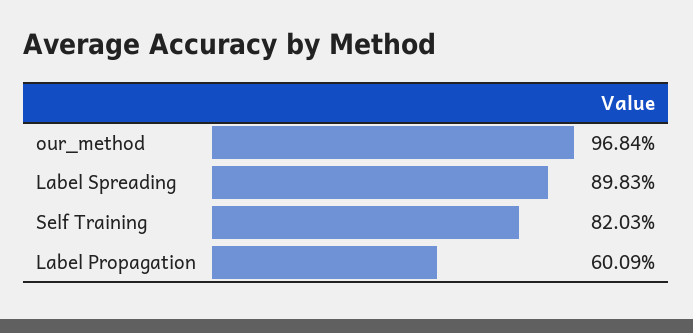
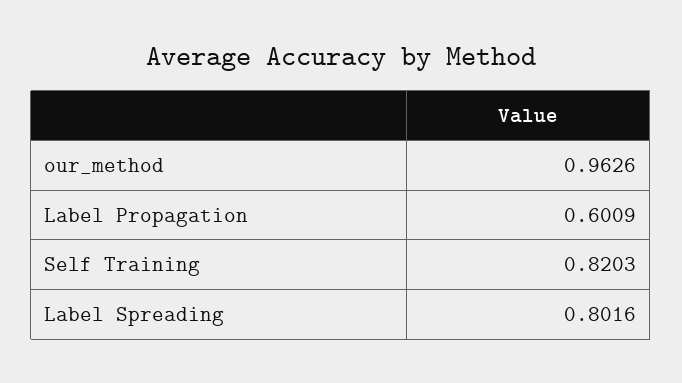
  {
-   "our_method": 0.9684,
+   "our_method": 0.9626,
-   "Label Spreading": 0.8983,
+   "Label Spreading": 0.8016,
    "Self Training": 0.8203,
    "Label Propagation": 0.6009
  }

